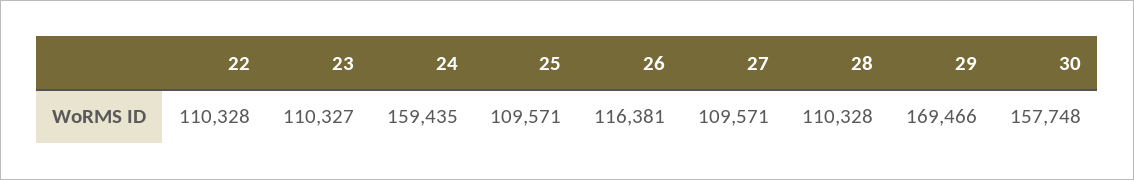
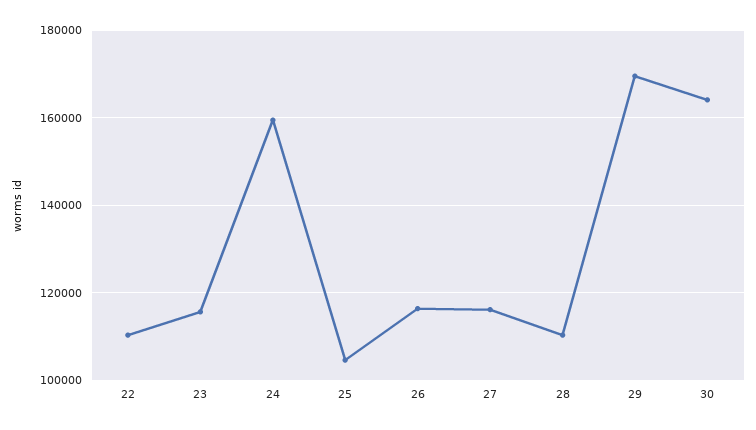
  {
    "22": 110328,
-   "23": 110327,
+   "23": 116000,
    "24": 159435,
-   "25": 109571,
+   "25": 104000,
    "26": 116381,
-   "27": 109571,
+   "27": 116000,
    "28": 110328,
    "29": 169466,
-   "30": 157748
+   "30": 164000
  }

